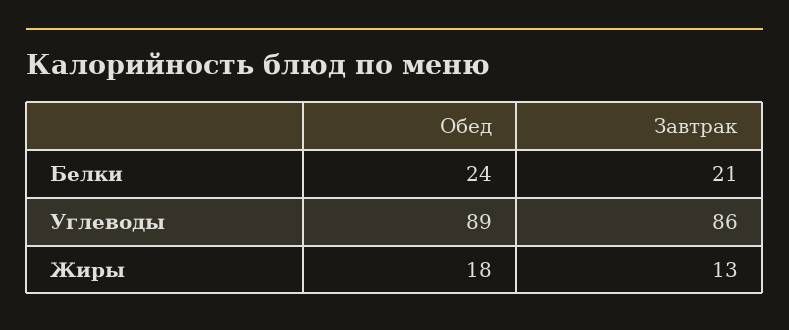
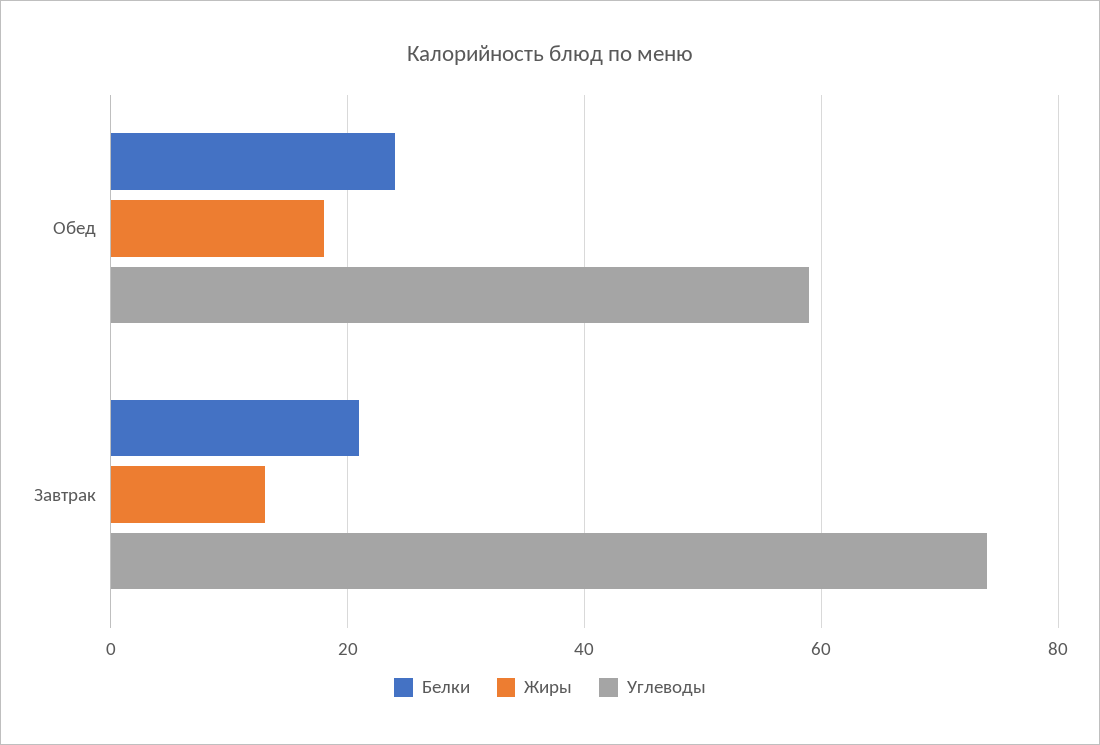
  {
    "Белки": {
      "Обед": 24,
      "Завтрак": 21
    },
    "Углеводы": {
-     "Обед": 89,
+     "Обед": 60,
-     "Завтрак": 86
+     "Завтрак": 75
    },
    "Жиры": {
      "Обед": 18,
      "Завтрак": 13
    }
  }

